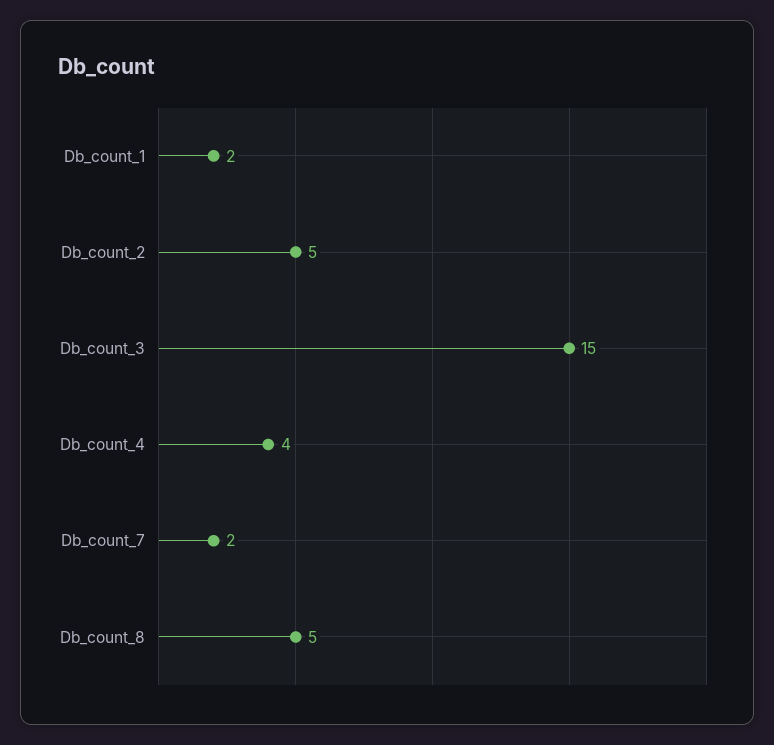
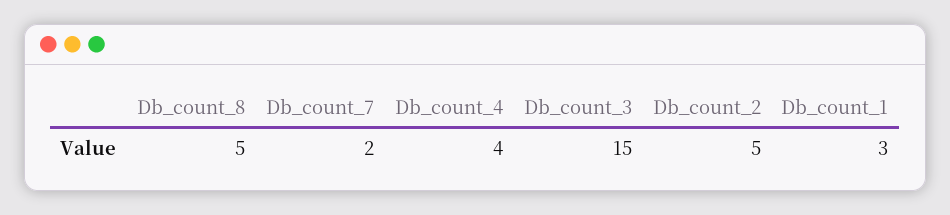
  {
-   "Db_count_1": 2,
+   "Db_count_1": 3,
    "Db_count_2": 5,
    "Db_count_3": 15,
    "Db_count_4": 4,
    "Db_count_7": 2,
    "Db_count_8": 5
  }

